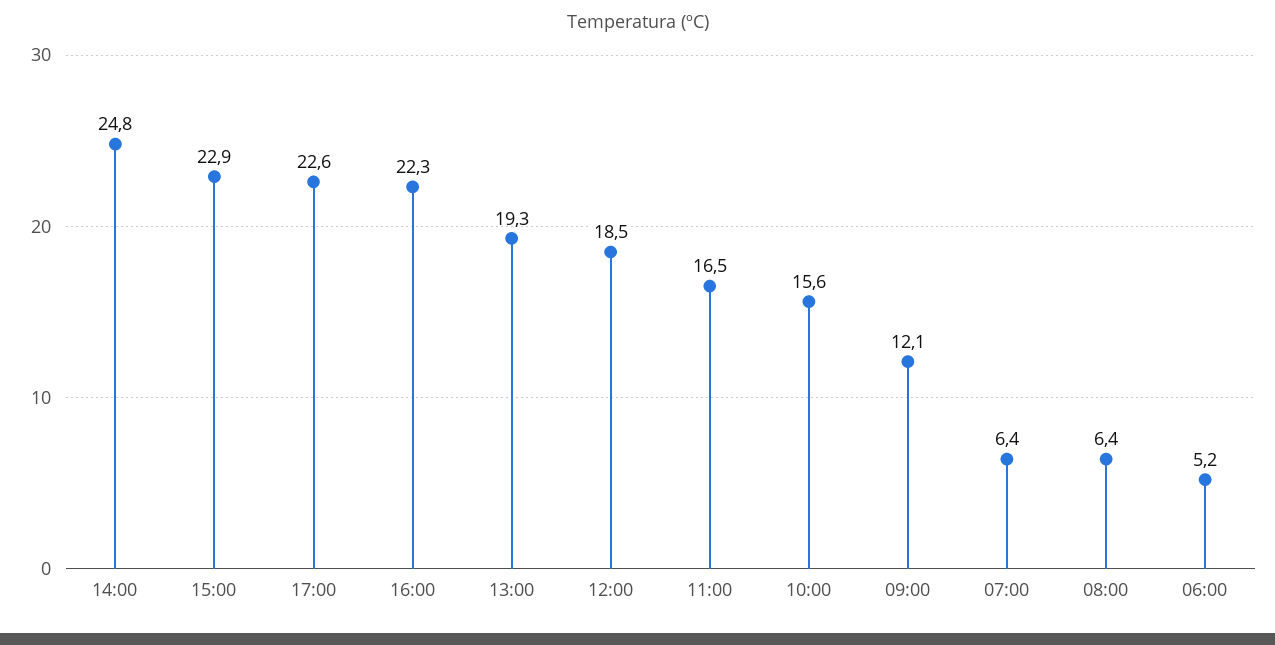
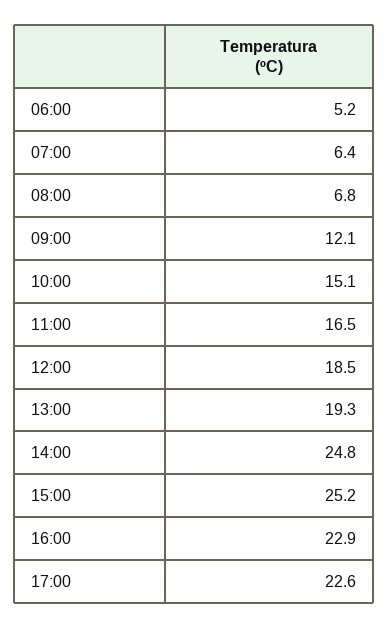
  {
    "14:00": 24.8,
-   "15:00": 22.9,
+   "15:00": 25.2,
    "17:00": 22.6,
-   "16:00": 22.3,
+   "16:00": 22.9,
    "13:00": 19.3,
    "12:00": 18.5,
    "11:00": 16.5,
-   "10:00": 15.6,
+   "10:00": 15.1,
    "09:00": 12.1,
    "07:00": 6.4,
-   "08:00": 6.4,
+   "08:00": 6.8,
    "06:00": 5.2
  }

